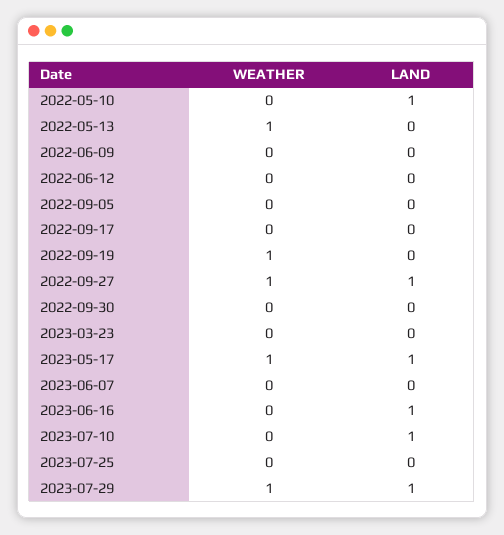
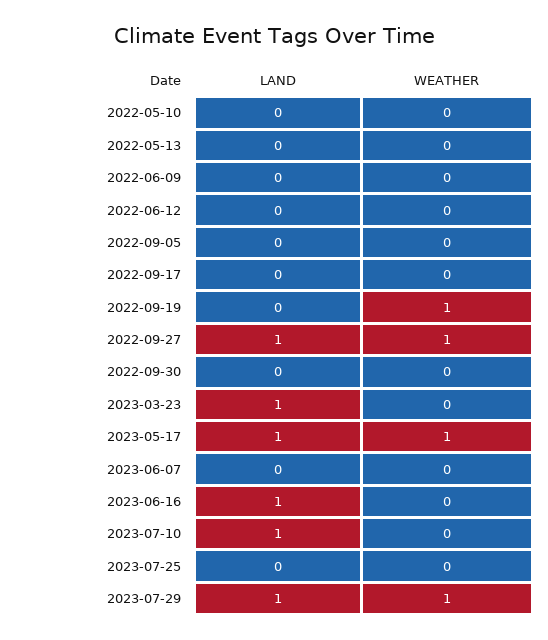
  {
    "WEATHER": {
      "2022-05-10": 0,
-     "2022-05-13": 1,
+     "2022-05-13": 0,
      "2022-06-09": 0,
      "2022-06-12": 0,
      "2022-09-05": 0,
      "2022-09-17": 0,
      "2022-09-19": 1,
      "2022-09-27": 1,
      "2022-09-30": 0,
      "2023-03-23": 0,
      "2023-05-17": 1,
      "2023-06-07": 0,
      "2023-06-16": 0,
      "2023-07-10": 0,
      "2023-07-25": 0,
      "2023-07-29": 1
    },
    "LAND": {
-     "2022-05-10": 1,
+     "2022-05-10": 0,
      "2022-05-13": 0,
      "2022-06-09": 0,
      "2022-06-12": 0,
      "2022-09-05": 0,
      "2022-09-17": 0,
      "2022-09-19": 0,
      "2022-09-27": 1,
      "2022-09-30": 0,
-     "2023-03-23": 0,
+     "2023-03-23": 1,
      "2023-05-17": 1,
      "2023-06-07": 0,
      "2023-06-16": 1,
      "2023-07-10": 1,
      "2023-07-25": 0,
      "2023-07-29": 1
    }
  }

